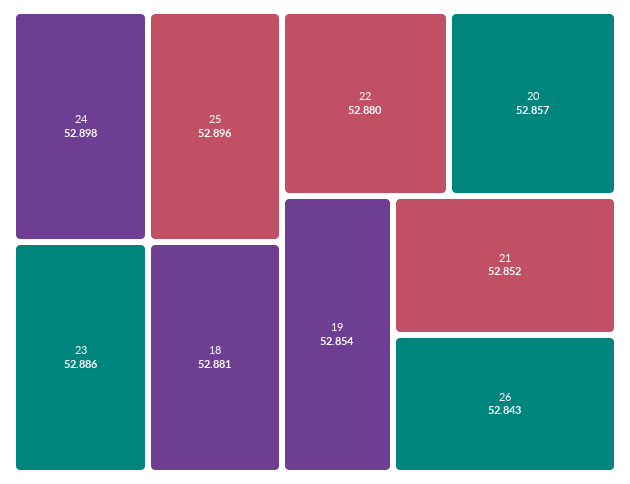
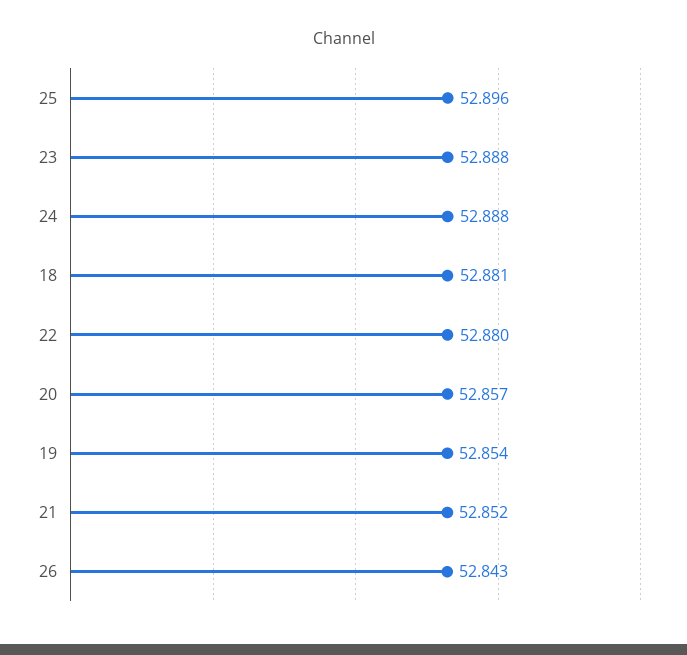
  {
-   "24": 52.898,
+   "24": 52.888,
    "25": 52.896,
-   "23": 52.886,
+   "23": 52.888,
    "18": 52.881,
    "22": 52.88,
    "20": 52.857,
    "19": 52.854,
    "21": 52.852,
    "26": 52.843
  }

